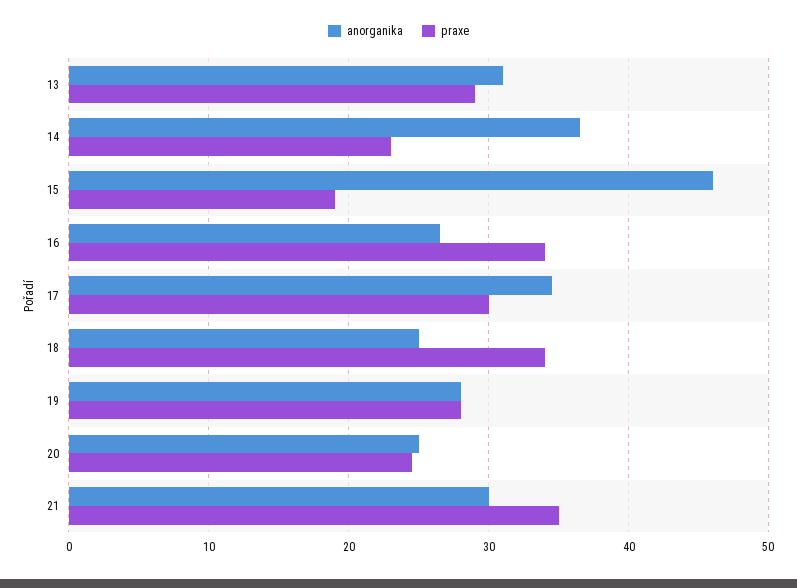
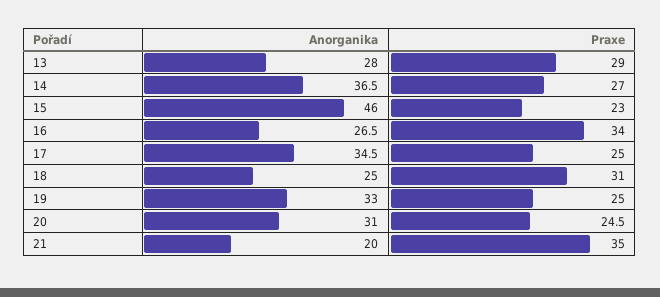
  {
    "anorganika": {
-     "13": 31,
+     "13": 28,
      "14": 36.5,
      "15": 46,
      "16": 26.5,
      "17": 34.5,
      "18": 25,
-     "19": 28,
+     "19": 33,
-     "20": 25,
+     "20": 31,
-     "21": 30
+     "21": 20
    },
    "praxe": {
      "13": 29,
-     "14": 23,
+     "14": 27,
-     "15": 19,
+     "15": 23,
      "16": 34,
-     "17": 30,
+     "17": 25,
-     "18": 34,
+     "18": 31,
-     "19": 28,
+     "19": 25,
      "20": 24.5,
      "21": 35
    }
  }

